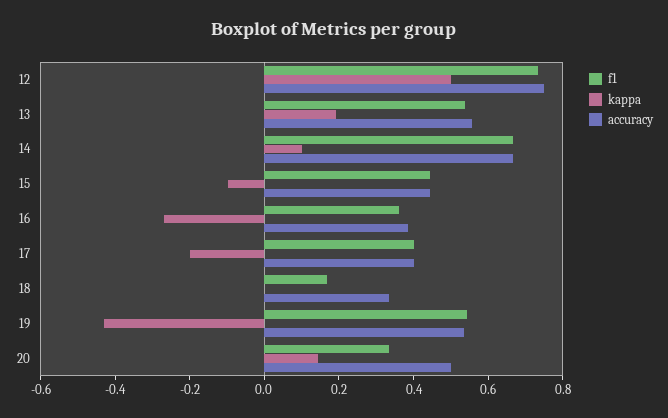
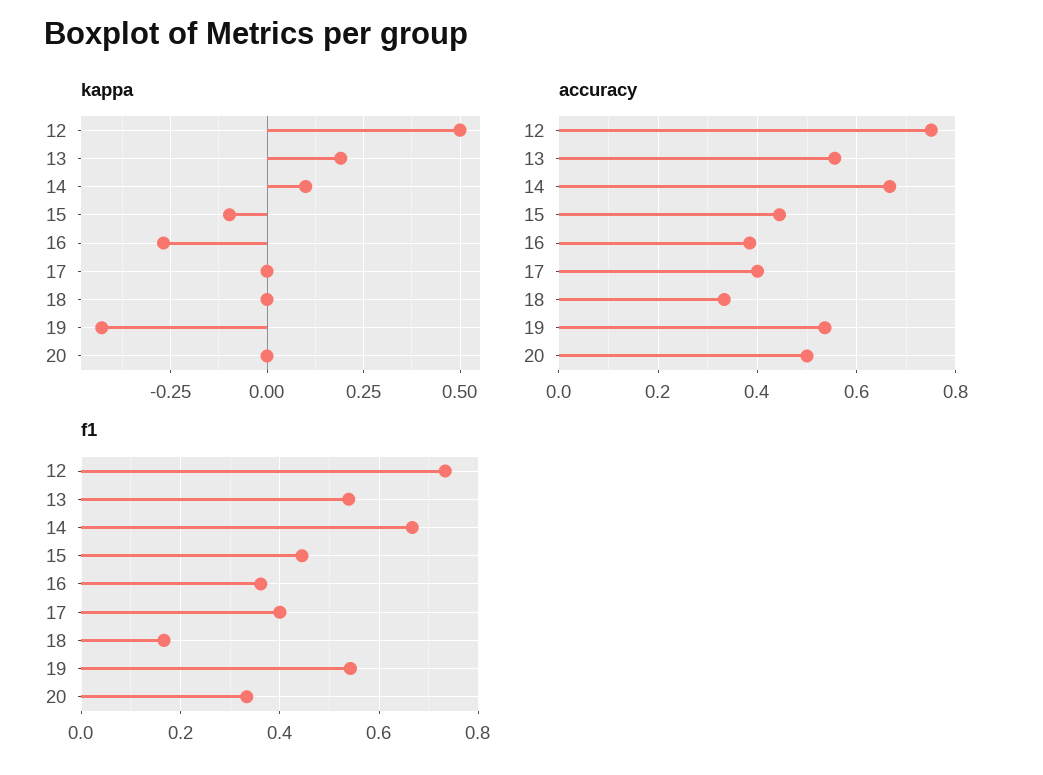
  {
    "f1": {
      "12": 0.74,
      "13": 0.54,
      "14": 0.66,
      "15": 0.44,
      "16": 0.36,
      "17": 0.4,
      "18": 0.16,
      "19": 0.54,
      "20": 0.34
    },
    "kappa": {
      "12": 0.5,
      "13": 0.2,
      "14": 0.1,
      "15": -0.1,
      "16": -0.275,
-     "17": -0.2,
+     "17": 0,
      "18": 0,
      "19": -0.425,
-     "20": 0.15
+     "20": 0
    },
    "accuracy": {
      "12": 0.76,
      "13": 0.56,
      "14": 0.66,
      "15": 0.44,
      "16": 0.38,
      "17": 0.4,
      "18": 0.34,
      "19": 0.54,
      "20": 0.5
    }
  }

